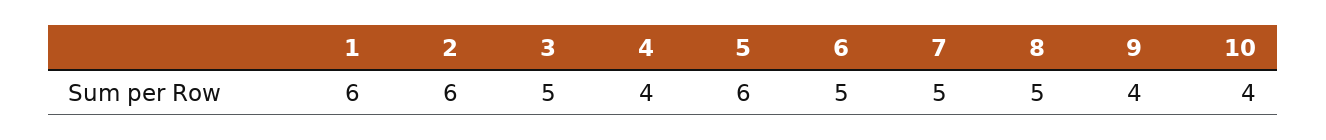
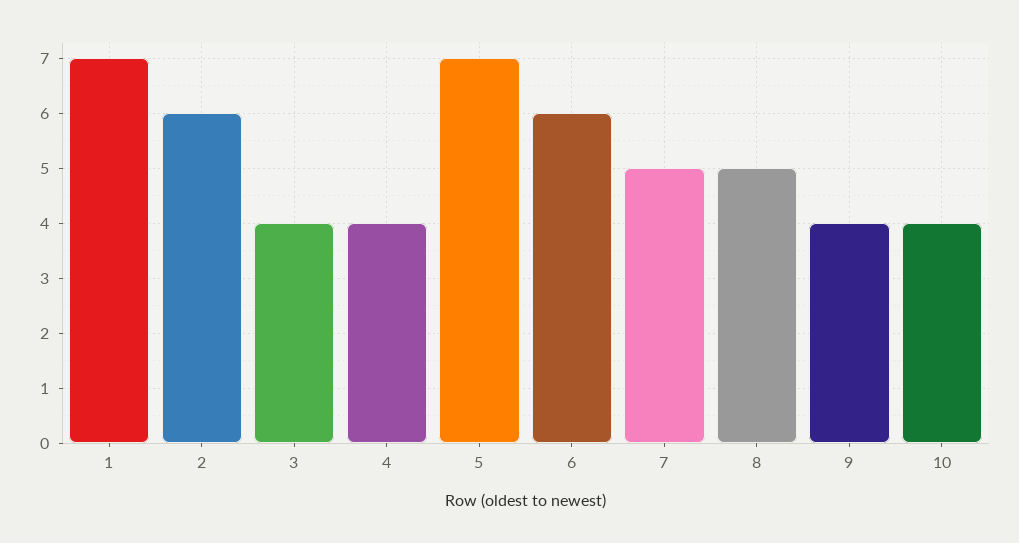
  {
-   "1": 6,
+   "1": 7,
    "2": 6,
-   "3": 5,
+   "3": 4,
    "4": 4,
-   "5": 6,
+   "5": 7,
-   "6": 5,
+   "6": 6,
    "7": 5,
    "8": 5,
    "9": 4,
    "10": 4
  }

